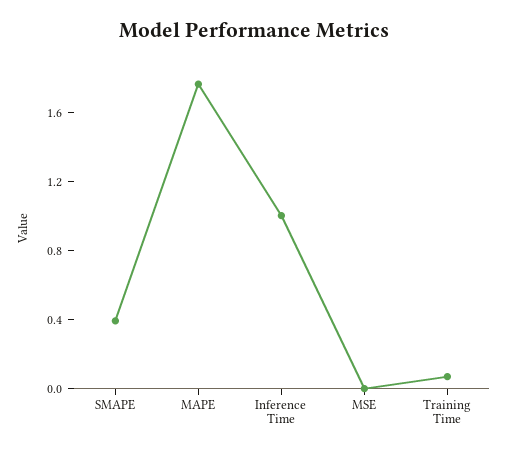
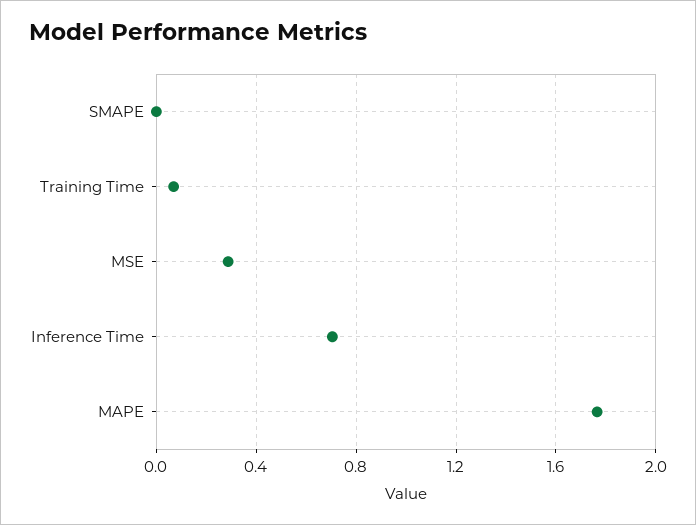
  {
-   "SMAPE": 0.4,
+   "SMAPE": 0,
    "MAPE": 1.75,
-   "Inference Time": 1,
+   "Inference Time": 0.7,
-   "MSE": 0,
+   "MSE": 0.3,
    "Training Time": 0.05
  }

